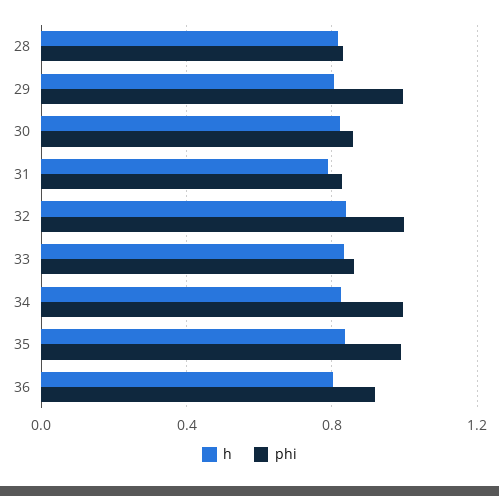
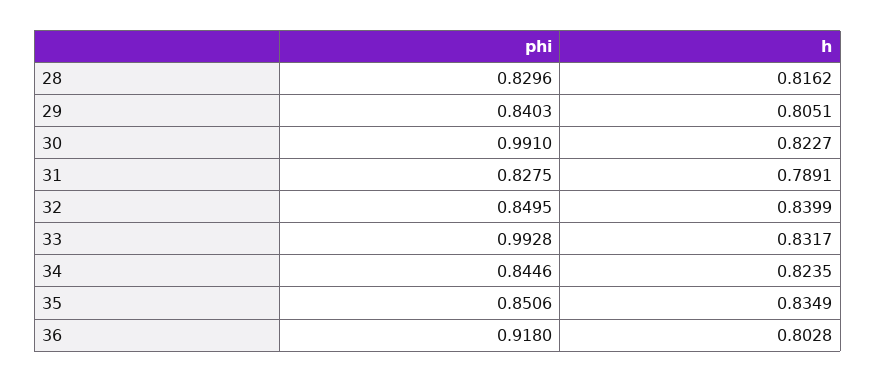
  {
    "h": {
      "28": 0.8162,
      "29": 0.8051,
      "30": 0.8227,
      "31": 0.7891,
      "32": 0.8399,
      "33": 0.8317,
      "34": 0.8235,
      "35": 0.8349,
      "36": 0.8028
    },
    "phi": {
      "28": 0.8296,
-     "29": 1,
+     "29": 0.8403,
-     "30": 0.85,
+     "30": 0.991,
      "31": 0.8275,
-     "32": 1,
+     "32": 0.8495,
-     "33": 0.85,
+     "33": 0.9928,
-     "34": 1,
+     "34": 0.8446,
-     "35": 1,
+     "35": 0.8506,
      "36": 0.918
    }
  }

